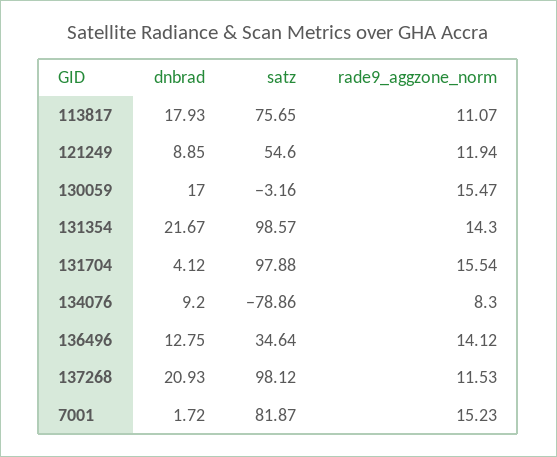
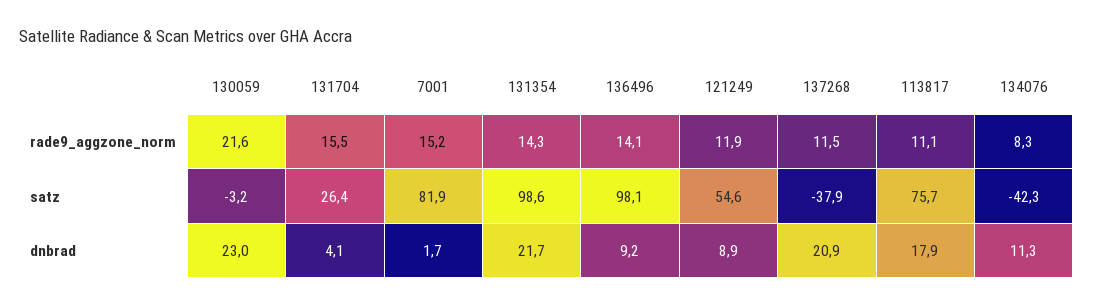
  {
    "dnbrad": {
      "113817": 17.93,
      "121249": 8.85,
-     "130059": 17,
+     "130059": 23,
      "131354": 21.67,
      "131704": 4.12,
-     "134076": 9.2,
+     "134076": 11.3,
-     "136496": 12.75,
+     "136496": 9.2,
      "137268": 20.93,
      "7001": 1.72
    },
    "satz": {
      "113817": 75.65,
      "121249": 54.6,
      "130059": -3.16,
      "131354": 98.57,
-     "131704": 97.88,
+     "131704": 26.4,
-     "134076": -78.86,
+     "134076": -42.3,
-     "136496": 34.64,
+     "136496": 98.1,
-     "137268": 98.12,
+     "137268": -37.9,
      "7001": 81.87
    },
    "rade9_aggzone_norm": {
      "113817": 11.07,
      "121249": 11.94,
-     "130059": 15.47,
+     "130059": 21.6,
      "131354": 14.3,
      "131704": 15.54,
      "134076": 8.3,
      "136496": 14.12,
      "137268": 11.53,
      "7001": 15.23
    }
  }

